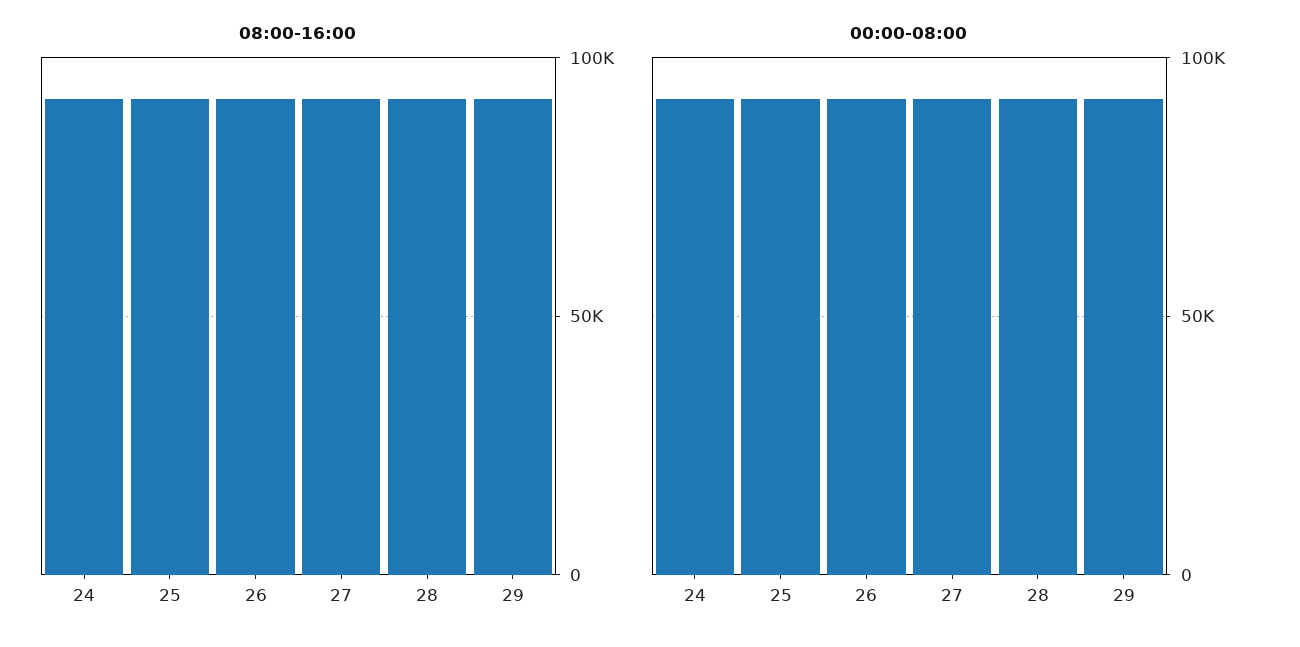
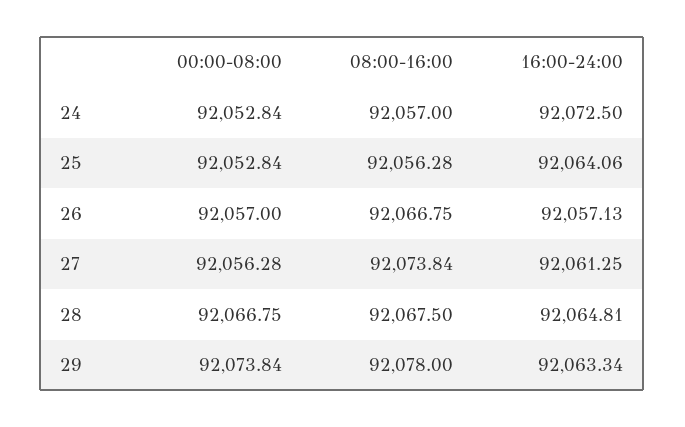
  {
    "08:00-16:00": {
      "24": 92057,
      "25": 92056.28,
      "26": 92066.75,
      "27": 92073.84,
      "28": 92067.5,
      "29": 92078
    },
    "00:00-08:00": {
      "24": 92052.84,
      "25": 92052.84,
      "26": 92057,
      "27": 92056.28,
      "28": 92066.75,
      "29": 92073.84
-   }
+   },
+   "16:00-24:00": {
+     "24": 92072.5,
+     "25": 92064.06,
+     "26": 92057.13,
+     "27": 92061.25,
+     "28": 92064.81,
+     "29": 92063.34
+   }
  }

